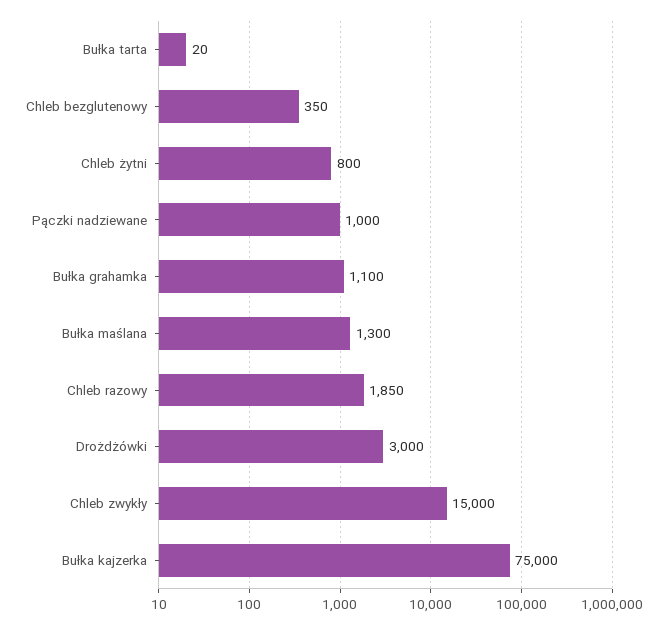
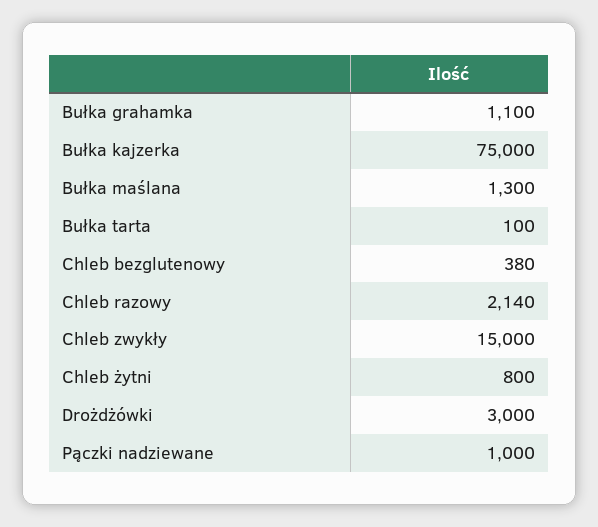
  {
-   "Bułka tarta": 20,
+   "Bułka tarta": 100,
-   "Chleb bezglutenowy": 350,
+   "Chleb bezglutenowy": 380,
    "Chleb żytni": 800,
    "Pączki nadziewane": 1000,
    "Bułka grahamka": 1100,
    "Bułka maślana": 1300,
-   "Chleb razowy": 1850,
+   "Chleb razowy": 2140,
    "Drożdżówki": 3000,
    "Chleb zwykły": 15000,
    "Bułka kajzerka": 75000
  }

